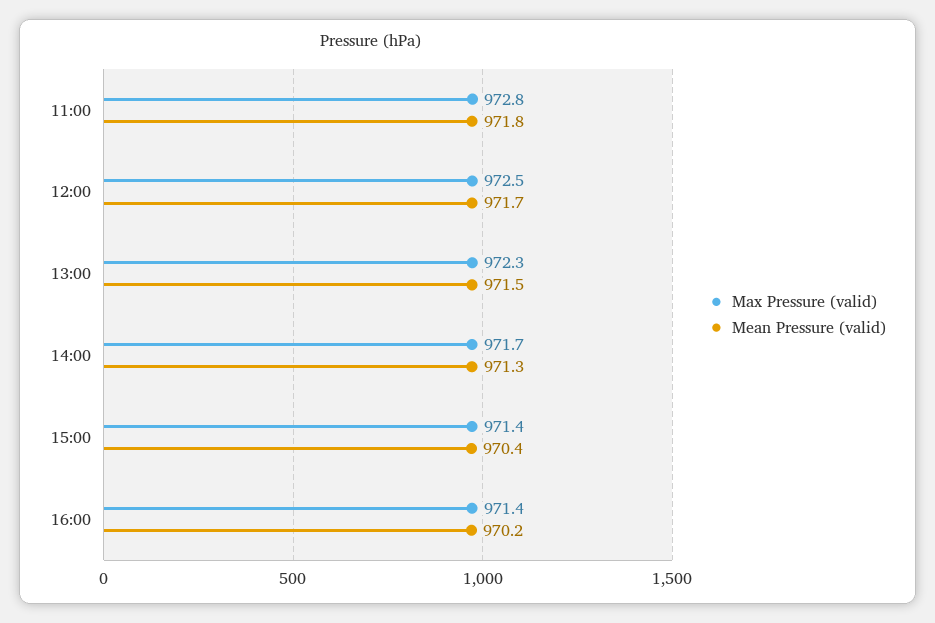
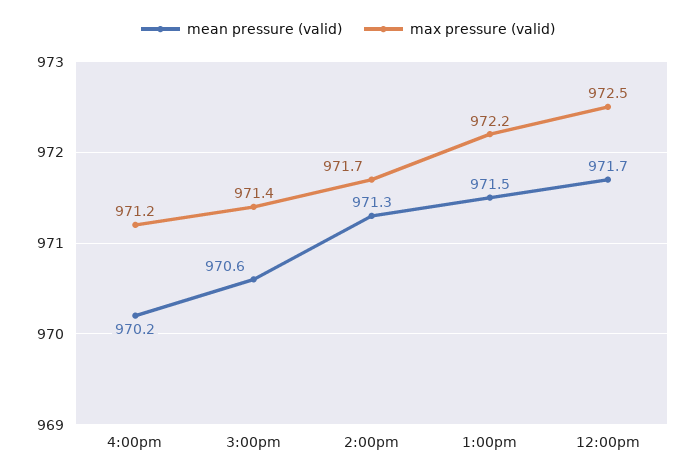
  {
    "Max Pressure (valid)": {
-     "11:00": 972.8,
      "12:00": 972.5,
-     "13:00": 972.3,
+     "13:00": 972.2,
      "14:00": 971.7,
      "15:00": 971.4,
-     "16:00": 971.4
+     "16:00": 971.2
    },
    "Mean Pressure (valid)": {
-     "11:00": 971.8,
      "12:00": 971.7,
      "13:00": 971.5,
      "14:00": 971.3,
-     "15:00": 970.4,
+     "15:00": 970.6,
      "16:00": 970.2
    }
  }

